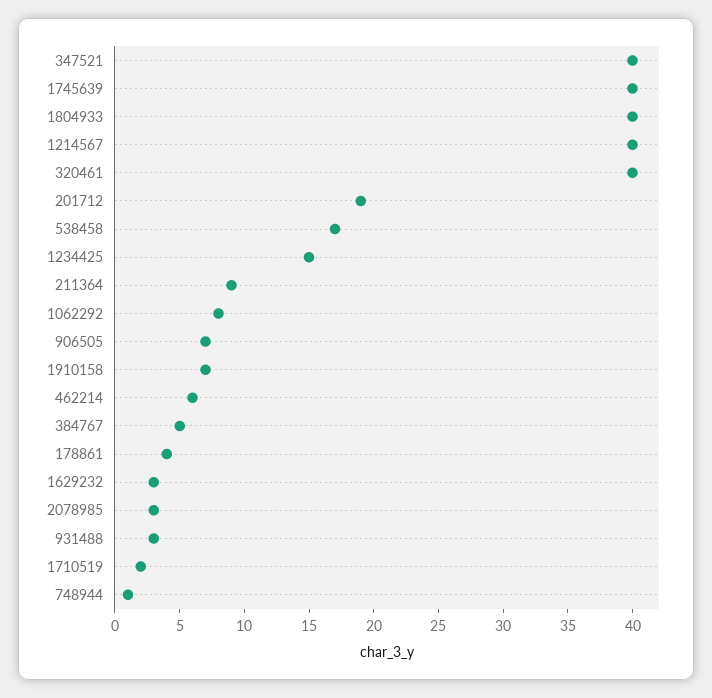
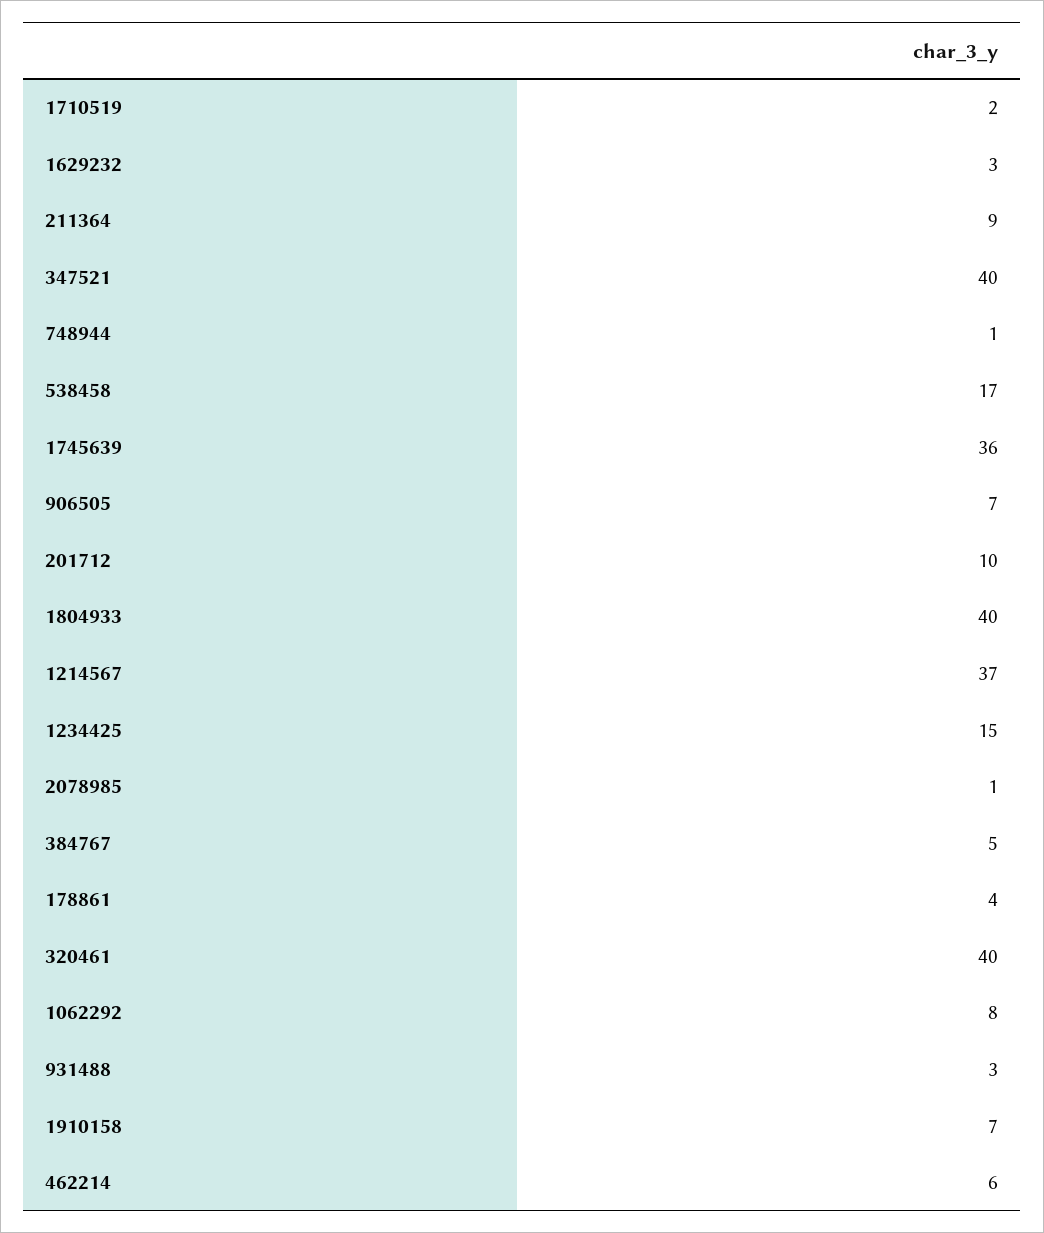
  {
    "347521": 40,
-   "1745639": 40,
+   "1745639": 36,
    "1804933": 40,
-   "1214567": 40,
+   "1214567": 37,
    "320461": 40,
-   "201712": 19,
+   "201712": 10,
    "538458": 17,
    "1234425": 15,
    "211364": 9,
    "1062292": 8,
    "906505": 7,
    "1910158": 7,
    "462214": 6,
    "384767": 5,
    "178861": 4,
    "1629232": 3,
-   "2078985": 3,
+   "2078985": 1,
    "931488": 3,
    "1710519": 2,
    "748944": 1
  }

